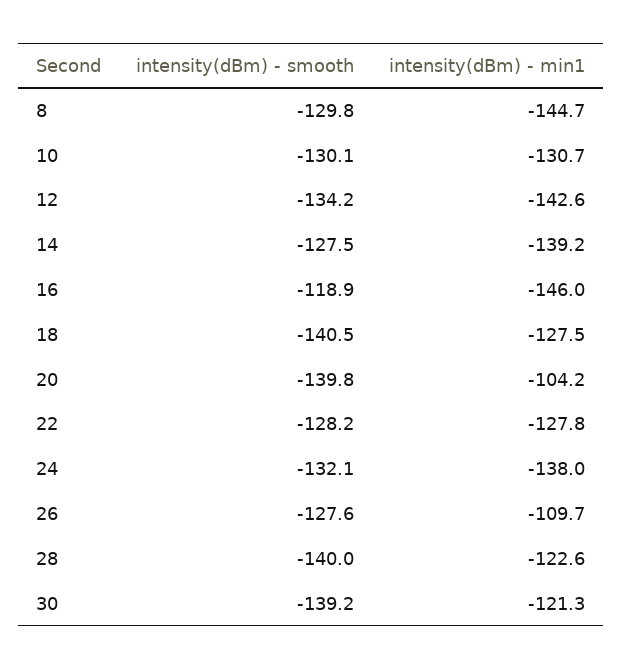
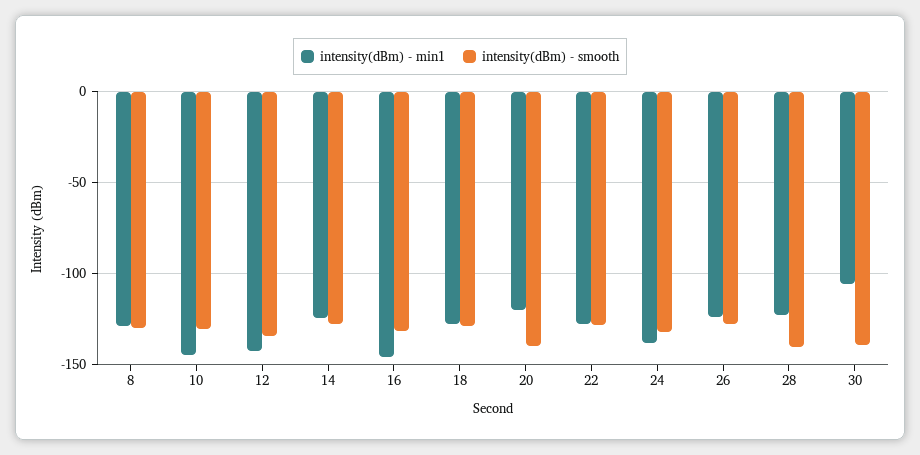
  {
    "intensity(dBm) - smooth": {
      "8": -129.8,
      "10": -130.1,
      "12": -134.2,
      "14": -127.5,
-     "16": -118.9,
+     "16": -130,
-     "18": -140.5,
+     "18": -130,
      "20": -139.8,
      "22": -128.2,
      "24": -132.1,
      "26": -127.6,
      "28": -140,
      "30": -139.2
    },
    "intensity(dBm) - min1": {
-     "8": -144.7,
+     "8": -130,
-     "10": -130.7,
+     "10": -145,
      "12": -142.6,
-     "14": -139.2,
+     "14": -125,
      "16": -146,
      "18": -127.5,
-     "20": -104.2,
+     "20": -120,
      "22": -127.8,
      "24": -138,
-     "26": -109.7,
+     "26": -125,
      "28": -122.6,
-     "30": -121.3
+     "30": -105
    }
  }

